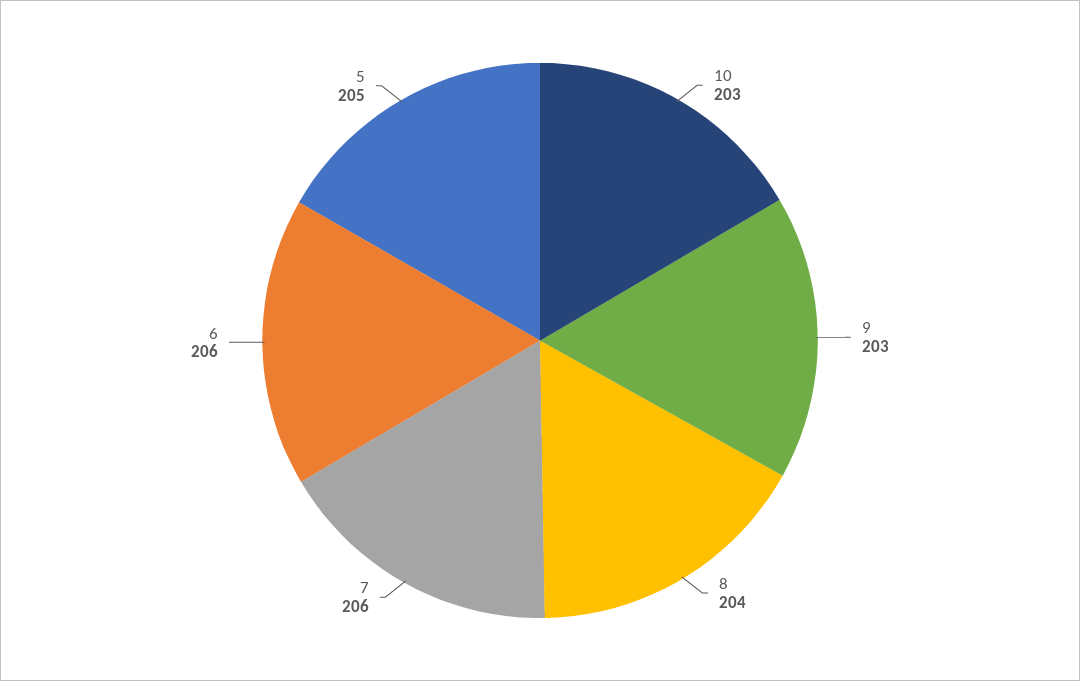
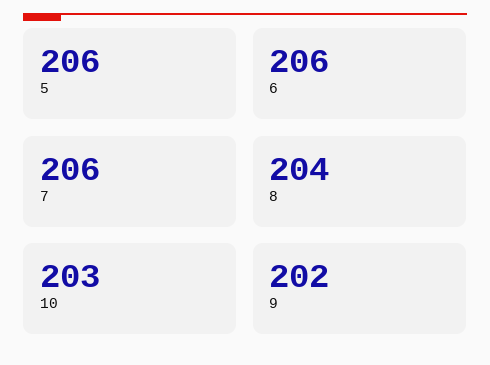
  {
    "10": 203,
-   "9": 203,
+   "9": 202,
    "8": 204,
    "7": 206,
    "6": 206,
-   "5": 205
+   "5": 206
  }

